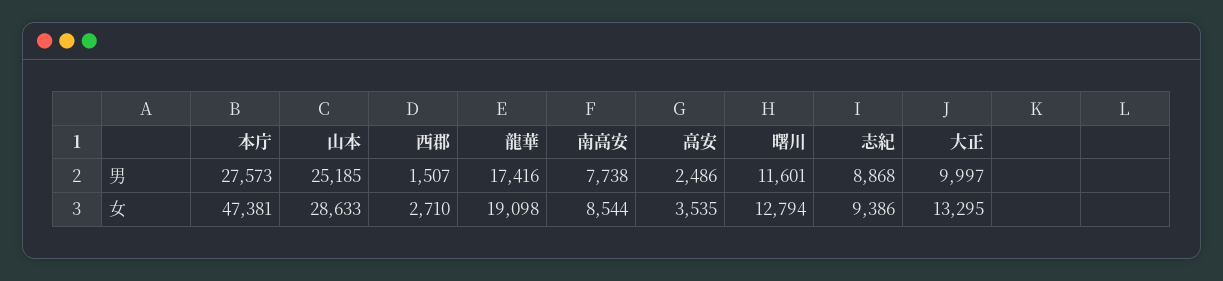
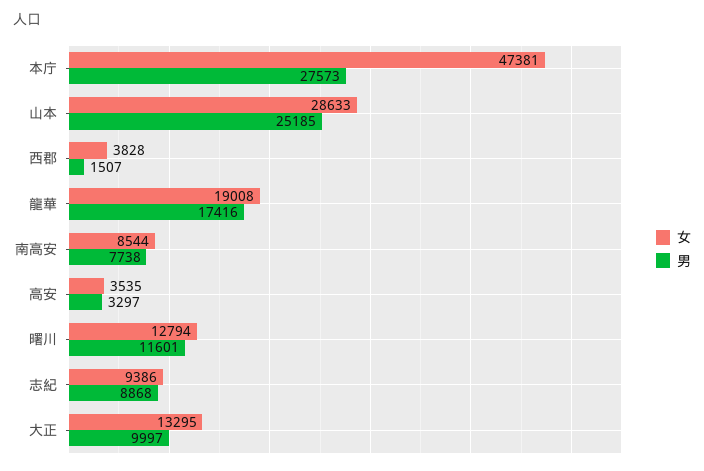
  {
    "男": {
      "本庁": 27573,
      "山本": 25185,
      "西郡": 1507,
      "龍華": 17416,
      "南高安": 7738,
-     "高安": 2486,
+     "高安": 3297,
      "曙川": 11601,
      "志紀": 8868,
      "大正": 9997
    },
    "女": {
      "本庁": 47381,
      "山本": 28633,
-     "西郡": 2710,
+     "西郡": 3828,
-     "龍華": 19098,
+     "龍華": 19008,
      "南高安": 8544,
      "高安": 3535,
      "曙川": 12794,
      "志紀": 9386,
      "大正": 13295
    }
  }

